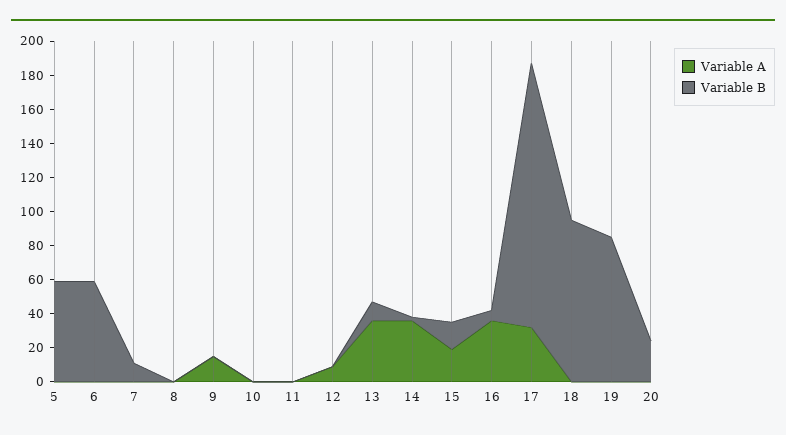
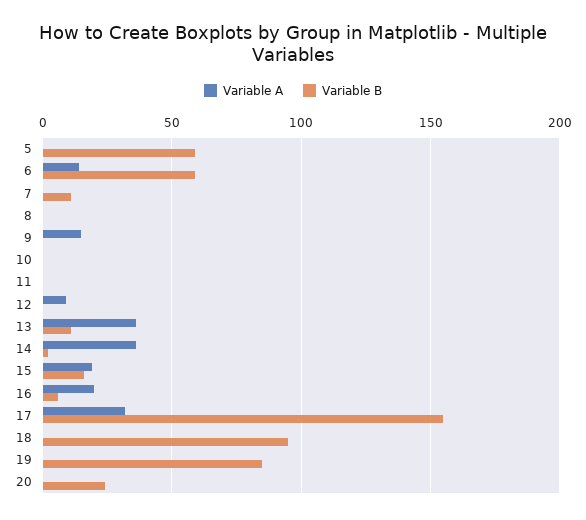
  {
    "Variable A": {
      "5": 0,
-     "6": 0,
+     "6": 15,
      "7": 0,
      "8": 0,
      "9": 15,
      "10": 0,
      "11": 0,
      "12": 10,
      "13": 35,
      "14": 35,
      "15": 20,
-     "16": 35,
+     "16": 20,
      "17": 30,
      "18": 0,
      "19": 0,
      "20": 0
    },
    "Variable B": {
      "5": 60,
      "6": 60,
      "7": 10,
      "8": 0,
      "9": 0,
      "10": 0,
      "11": 0,
      "12": 0,
      "13": 10,
      "14": 0,
      "15": 15,
      "16": 5,
      "17": 155,
      "18": 95,
      "19": 85,
      "20": 25
    }
  }

